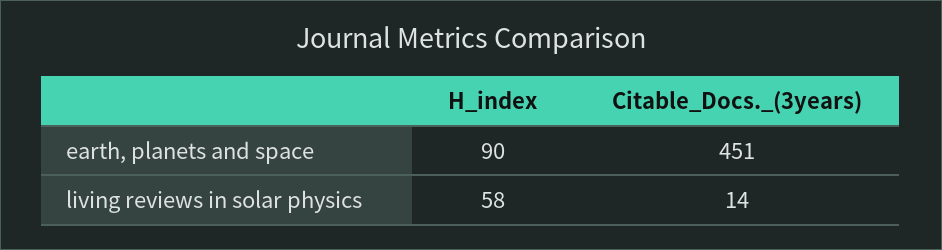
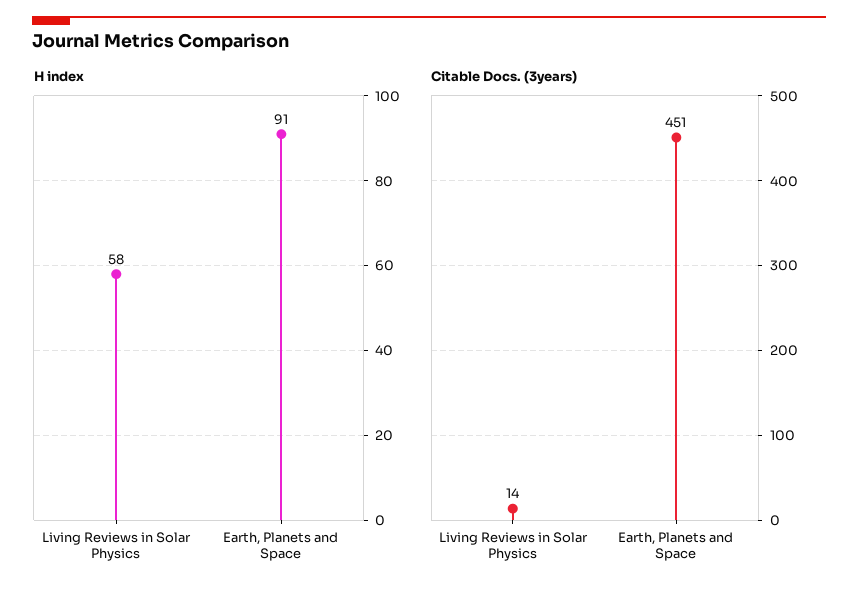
  {
    "H_index": {
-     "earth, planets and space": 90,
+     "earth, planets and space": 91,
      "living reviews in solar physics": 58
    },
    "Citable_Docs._(3years)": {
      "earth, planets and space": 451,
      "living reviews in solar physics": 14
    }
  }

